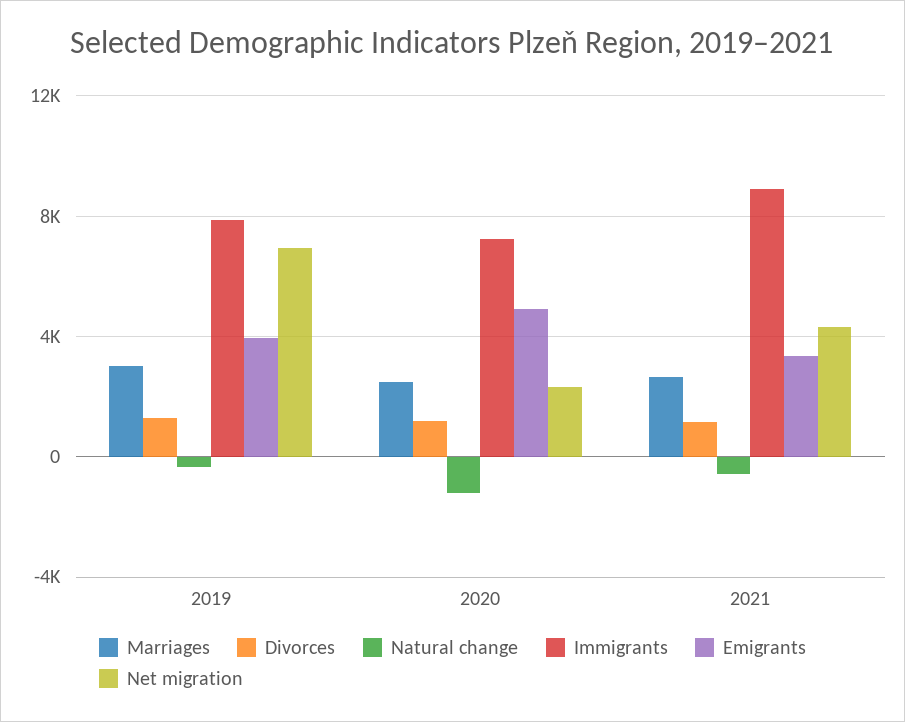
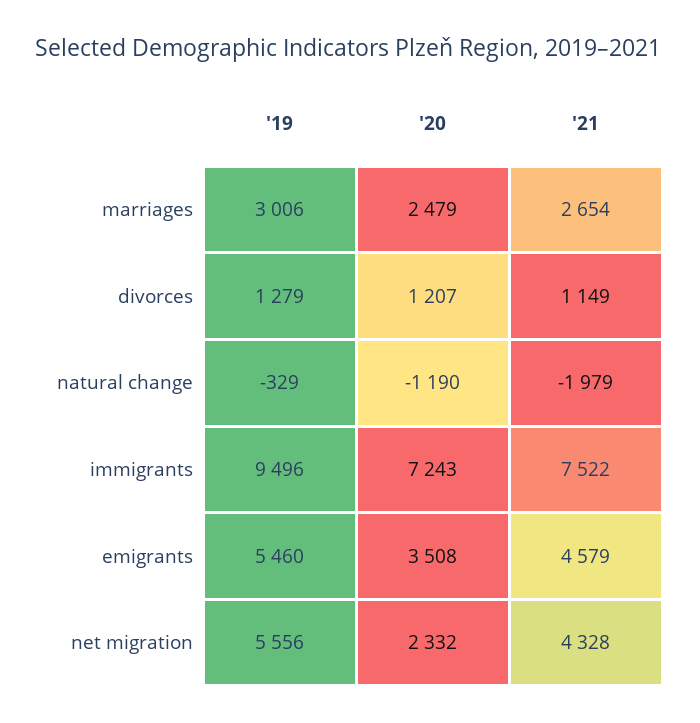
  {
    "Marriages": {
      "2019": 3006,
      "2020": 2479,
      "2021": 2654
    },
    "Divorces": {
      "2019": 1279,
      "2020": 1207,
      "2021": 1149
    },
    "Natural change": {
      "2019": -329,
      "2020": -1190,
-     "2021": -500
+     "2021": -1979
    },
    "Immigrants": {
-     "2019": 8000,
+     "2019": 9496,
      "2020": 7243,
-     "2021": 9000
+     "2021": 7522
    },
    "Emigrants": {
-     "2019": 4000,
+     "2019": 5460,
-     "2020": 5000,
+     "2020": 3508,
-     "2021": 3500
+     "2021": 4579
    },
    "Net migration": {
-     "2019": 7000,
+     "2019": 5556,
      "2020": 2332,
      "2021": 4328
    }
  }

